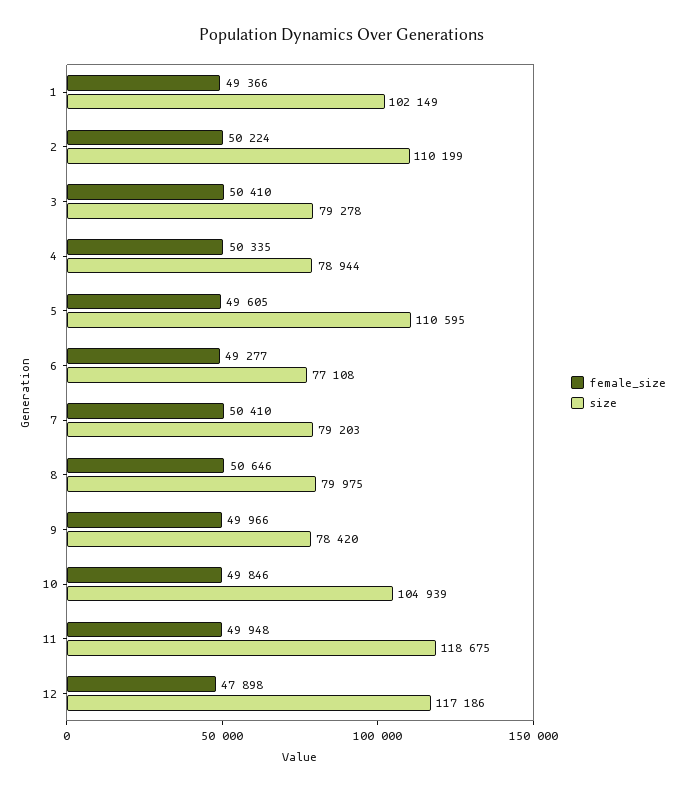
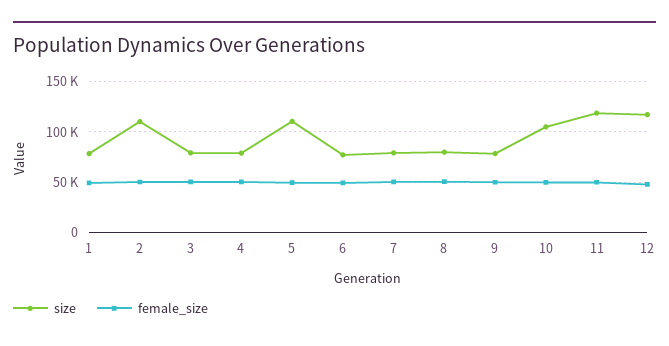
  {
    "female_size": {
      "1": 49366,
      "2": 50224,
      "3": 50410,
      "4": 50335,
      "5": 49605,
      "6": 49277,
      "7": 50410,
      "8": 50646,
      "9": 49966,
      "10": 49846,
      "11": 49948,
      "12": 47898
    },
    "size": {
-     "1": 102149,
+     "1": 80000,
      "2": 110199,
      "3": 79278,
      "4": 78944,
      "5": 110595,
      "6": 77108,
      "7": 79203,
      "8": 79975,
      "9": 78420,
      "10": 104939,
      "11": 118675,
      "12": 117186
    }
  }

